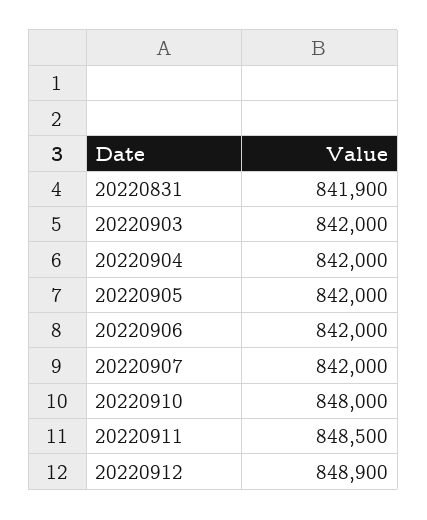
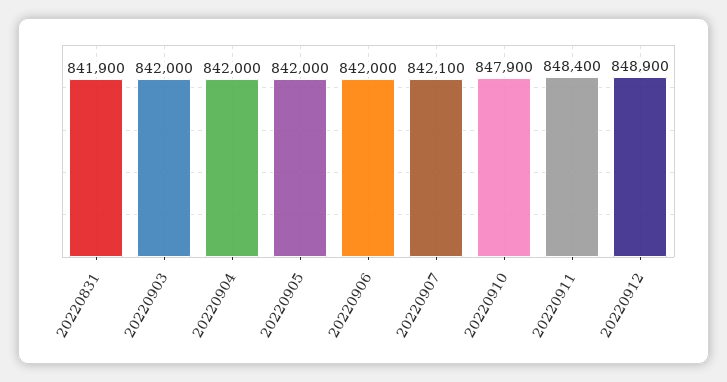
  {
    "20220831": 841900,
    "20220903": 842000,
    "20220904": 842000,
    "20220905": 842000,
    "20220906": 842000,
-   "20220907": 842000,
+   "20220907": 842100,
-   "20220910": 848000,
+   "20220910": 847900,
-   "20220911": 848500,
+   "20220911": 848400,
    "20220912": 848900
  }

